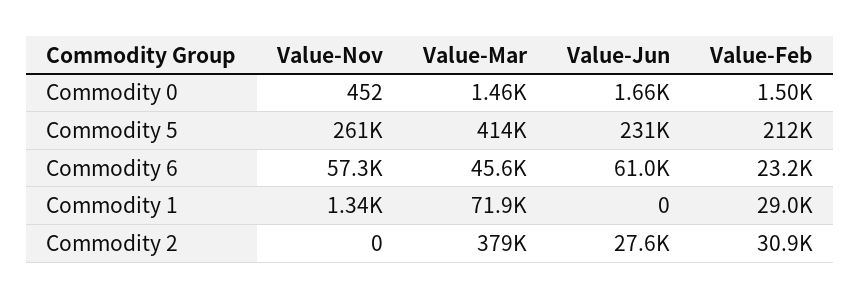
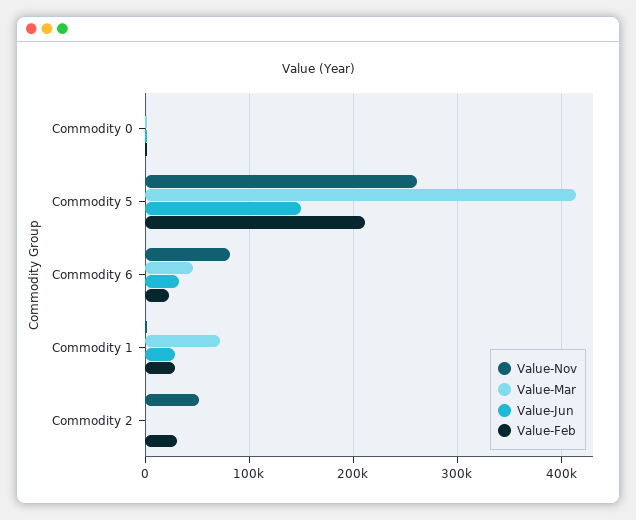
  {
    "Value-Nov": {
      "Commodity 0": 452,
      "Commodity 5": 261000,
-     "Commodity 6": 57300,
+     "Commodity 6": 80000,
      "Commodity 1": 1340,
-     "Commodity 2": 0
+     "Commodity 2": 50000
    },
    "Value-Mar": {
      "Commodity 0": 1460,
      "Commodity 5": 414000,
      "Commodity 6": 45600,
      "Commodity 1": 71900,
-     "Commodity 2": 379000
+     "Commodity 2": 0
    },
    "Value-Jun": {
      "Commodity 0": 1660,
-     "Commodity 5": 231000,
+     "Commodity 5": 150000,
-     "Commodity 6": 61000,
+     "Commodity 6": 30000,
-     "Commodity 1": 0,
+     "Commodity 1": 30000,
-     "Commodity 2": 27600
+     "Commodity 2": 0
    },
    "Value-Feb": {
      "Commodity 0": 1500,
      "Commodity 5": 212000,
      "Commodity 6": 23200,
      "Commodity 1": 29000,
      "Commodity 2": 30900
    }
  }

